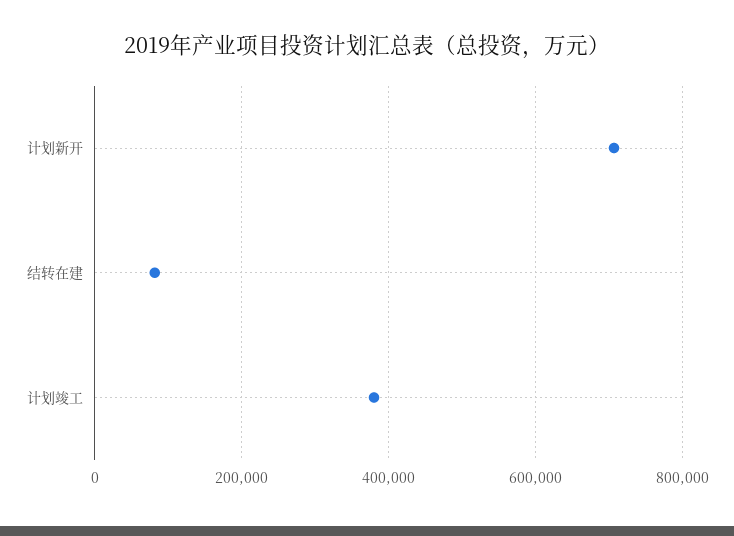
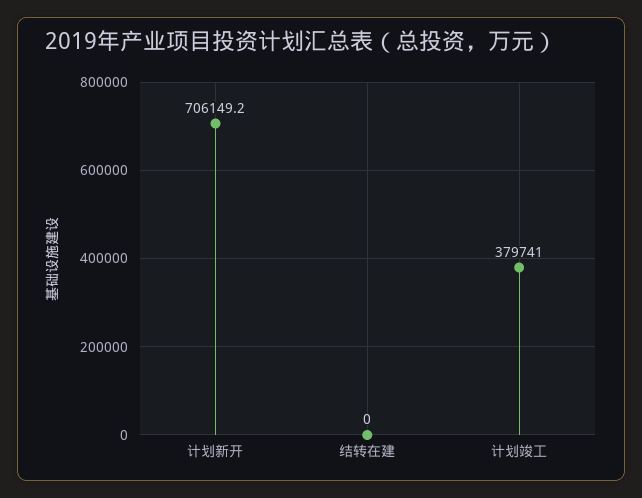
  {
    "计划新开": 706149.2,
-   "结转在建": 80000,
+   "结转在建": 0,
    "计划竣工": 379741
  }

